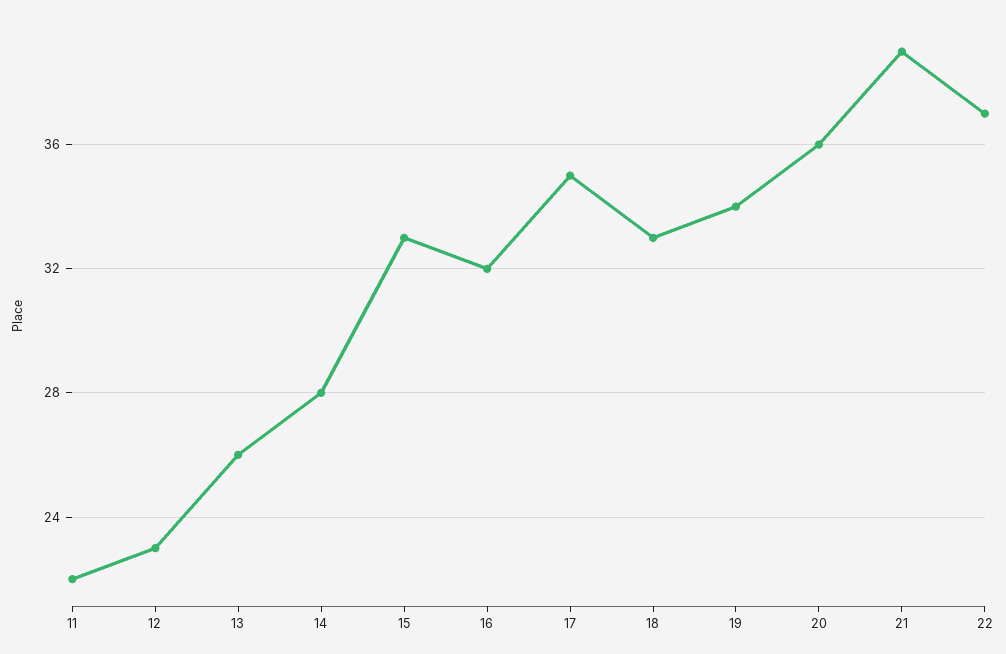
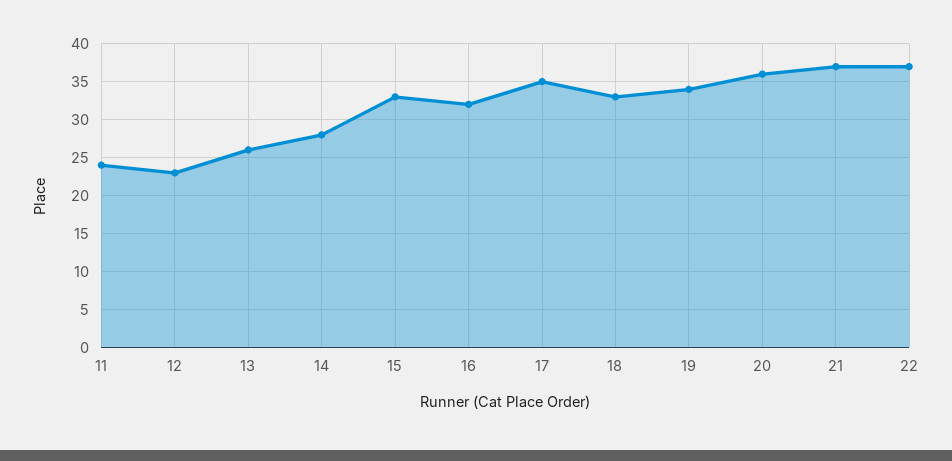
  {
-   "11": 22,
+   "11": 24,
    "12": 23,
    "13": 26,
    "14": 28,
    "15": 33,
    "16": 32,
    "17": 35,
    "18": 33,
    "19": 34,
    "20": 36,
-   "21": 39,
+   "21": 37,
    "22": 37
  }

